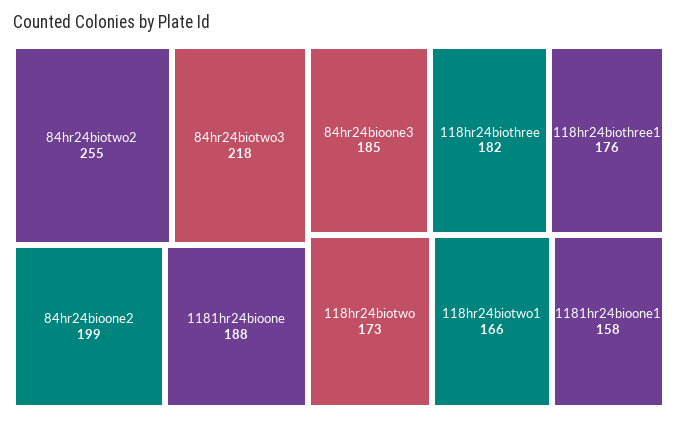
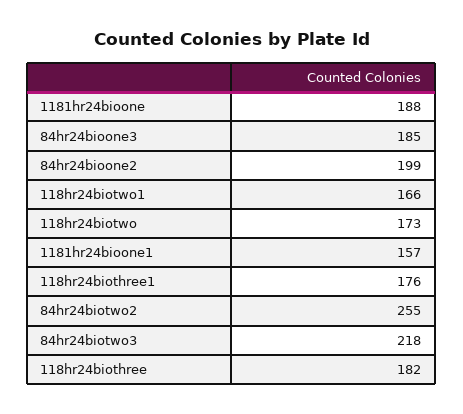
  {
    "84hr24biotwo2": 255,
    "84hr24biotwo3": 218,
    "84hr24bioone2": 199,
    "1181hr24bioone": 188,
    "84hr24bioone3": 185,
    "118hr24biothree": 182,
    "118hr24biothree1": 176,
    "118hr24biotwo": 173,
    "118hr24biotwo1": 166,
-   "1181hr24bioone1": 158
+   "1181hr24bioone1": 157
  }

